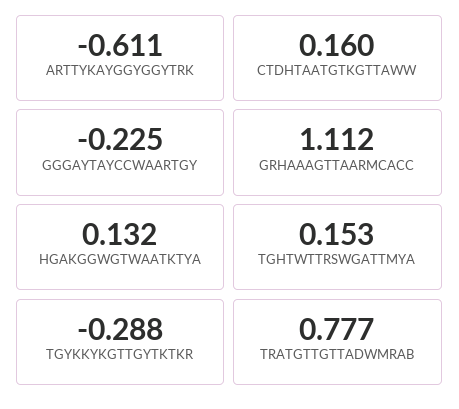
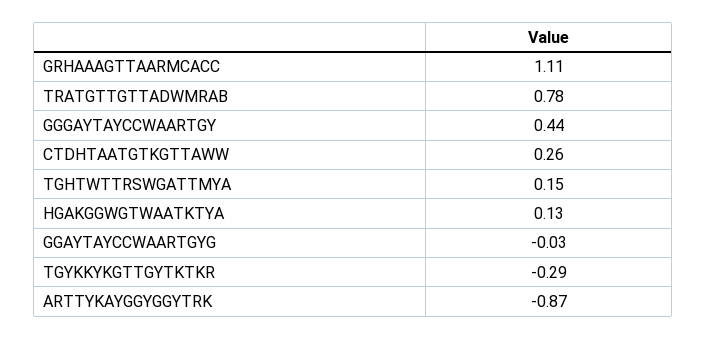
  {
-   "ARTTYKAYGGYGGYTRK": -0.611,
+   "ARTTYKAYGGYGGYTRK": -0.87,
-   "CTDHTAATGTKGTTAWW": 0.16,
+   "CTDHTAATGTKGTTAWW": 0.26,
-   "GGGAYTAYCCWAARTGY": -0.225,
+   "GGGAYTAYCCWAARTGY": 0.44,
    "GRHAAAGTTAARMCACC": 1.112,
    "HGAKGGWGTWAATKTYA": 0.132,
    "TGHTWTTRSWGATTMYA": 0.153,
    "TGYKKYKGTTGYTKTKR": -0.288,
-   "TRATGTTGTTADWMRAB": 0.777
+   "TRATGTTGTTADWMRAB": 0.777,
+   "GGAYTAYCCWAARTGYG": -0.03
  }

